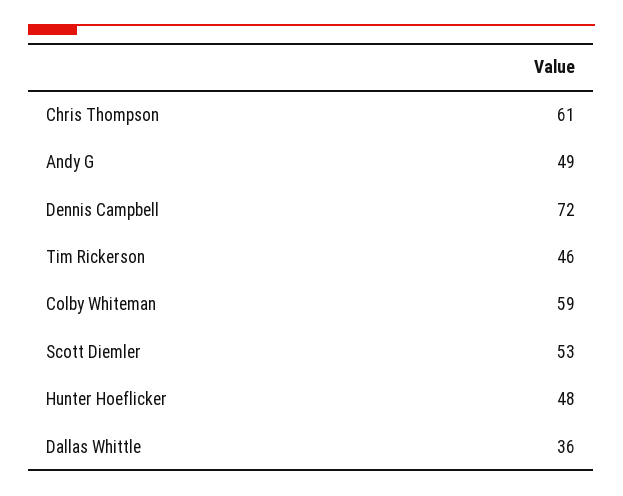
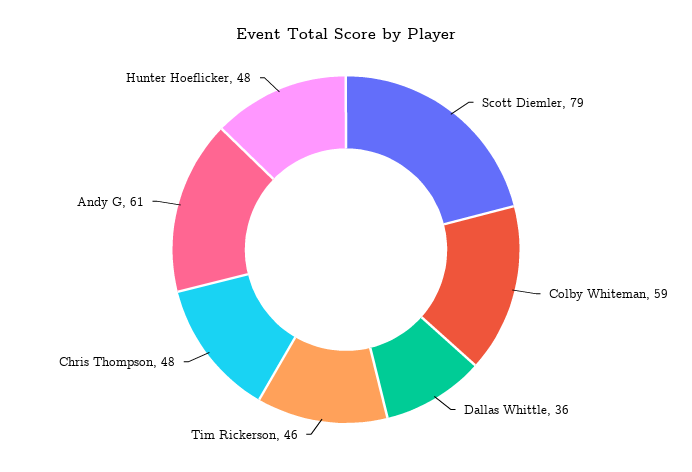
  {
-   "Chris Thompson": 61,
+   "Chris Thompson": 48,
-   "Andy G": 49,
+   "Andy G": 61,
-   "Dennis Campbell": 72,
    "Tim Rickerson": 46,
    "Colby Whiteman": 59,
-   "Scott Diemler": 53,
+   "Scott Diemler": 79,
    "Hunter Hoeflicker": 48,
    "Dallas Whittle": 36
  }

